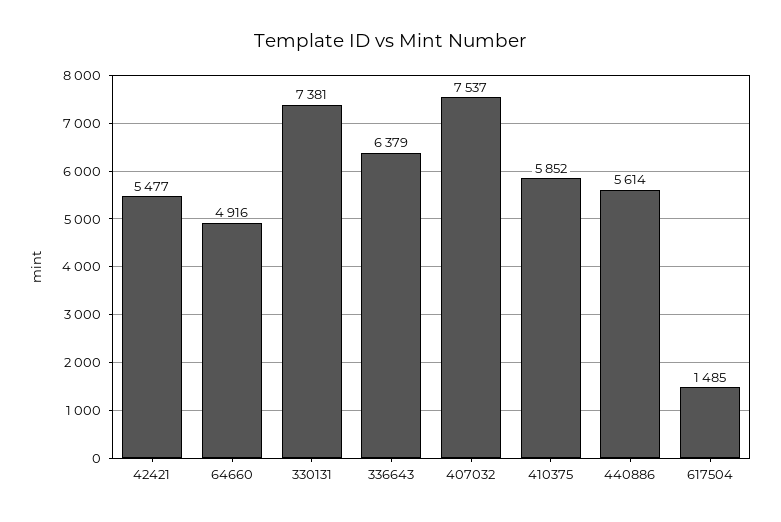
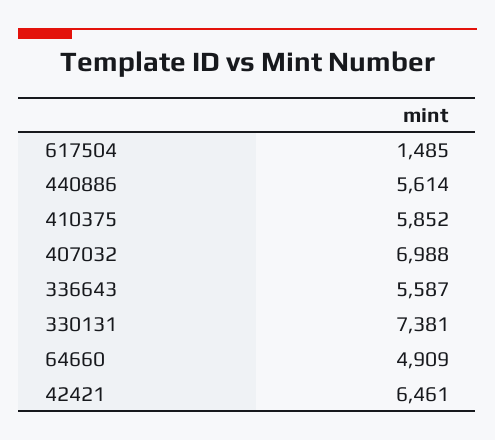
  {
-   "42421": 5477,
+   "42421": 6461,
-   "64660": 4916,
+   "64660": 4909,
    "330131": 7381,
-   "336643": 6379,
+   "336643": 5587,
-   "407032": 7537,
+   "407032": 6988,
    "410375": 5852,
    "440886": 5614,
    "617504": 1485
  }

